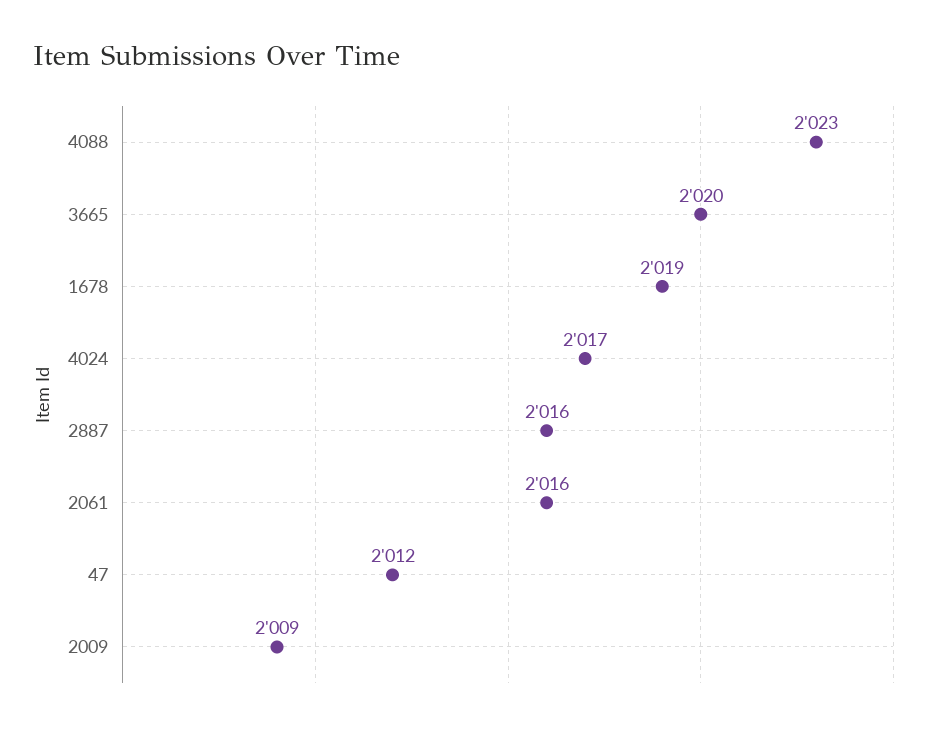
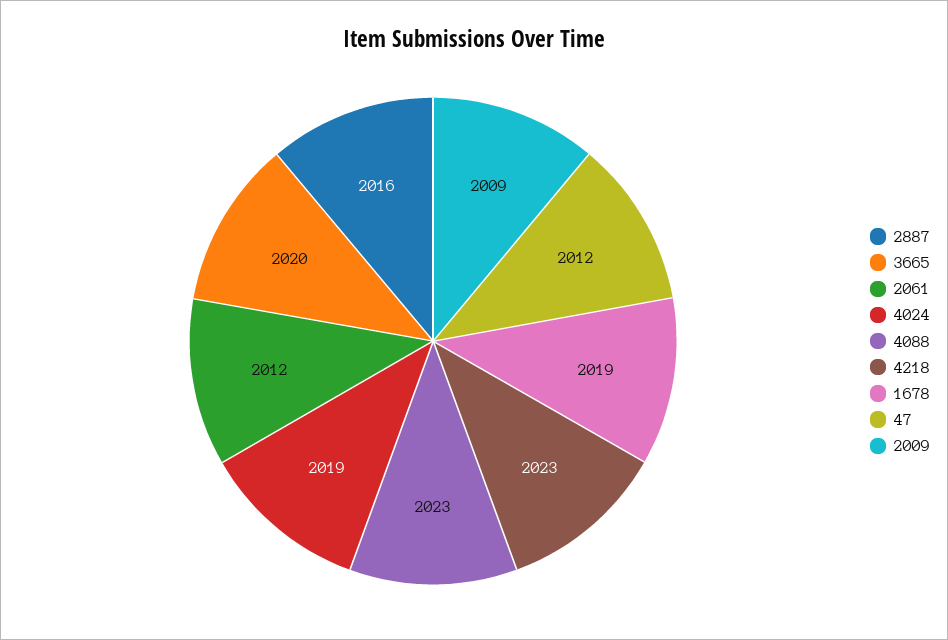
  {
    "4088": 2023,
    "3665": 2020,
    "1678": 2019,
-   "4024": 2017,
+   "4024": 2019,
    "2887": 2016,
-   "2061": 2016,
+   "2061": 2012,
    "47": 2012,
-   "2009": 2009
+   "2009": 2009,
+   "4218": 2023
  }

